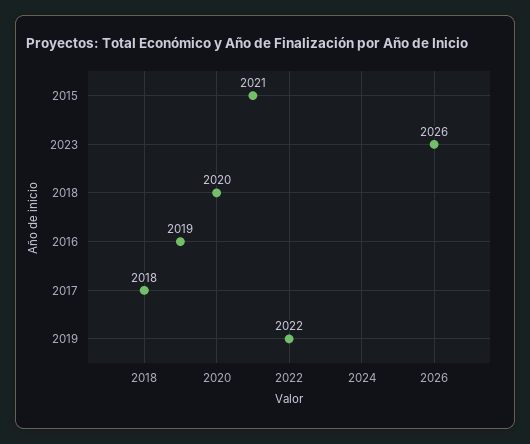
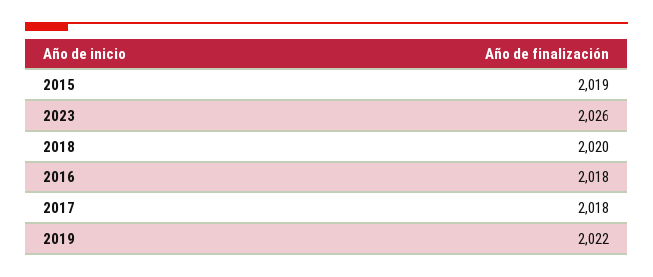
  {
-   "2015": 2021,
+   "2015": 2019,
    "2023": 2026,
    "2018": 2020,
-   "2016": 2019,
+   "2016": 2018,
    "2017": 2018,
    "2019": 2022
  }

